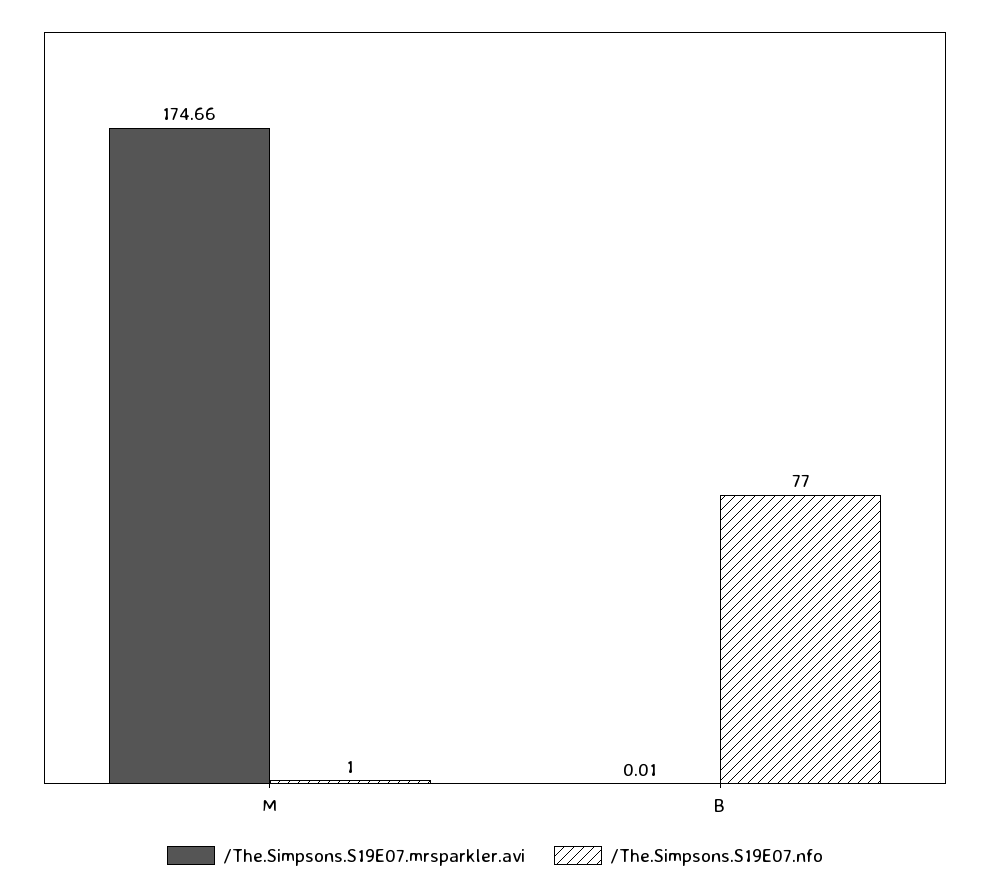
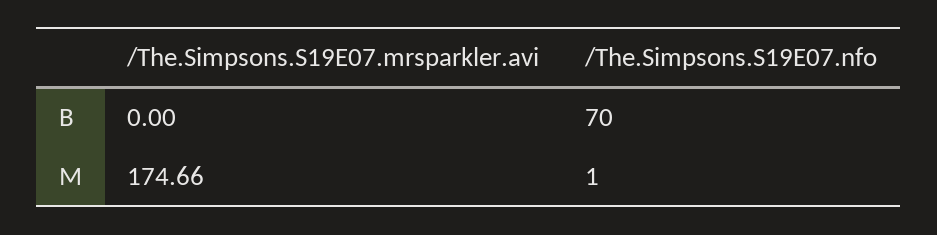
  {
    "/The.Simpsons.S19E07.mrsparkler.avi": {
      "M": 174.66,
-     "B": 0.01
+     "B": 0
    },
    "/The.Simpsons.S19E07.nfo": {
      "M": 1,
-     "B": 77
+     "B": 70
    }
  }

